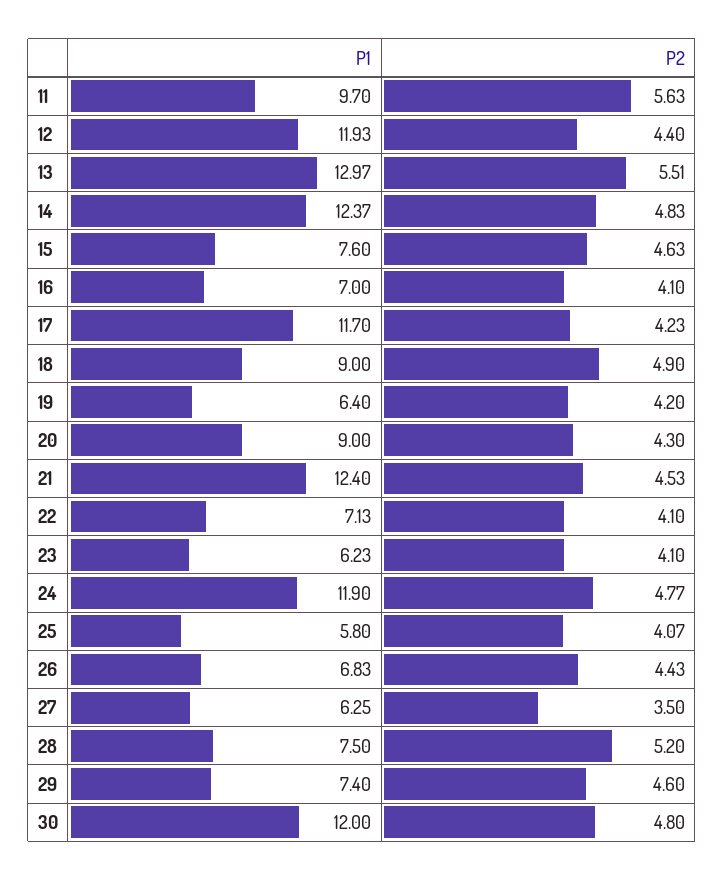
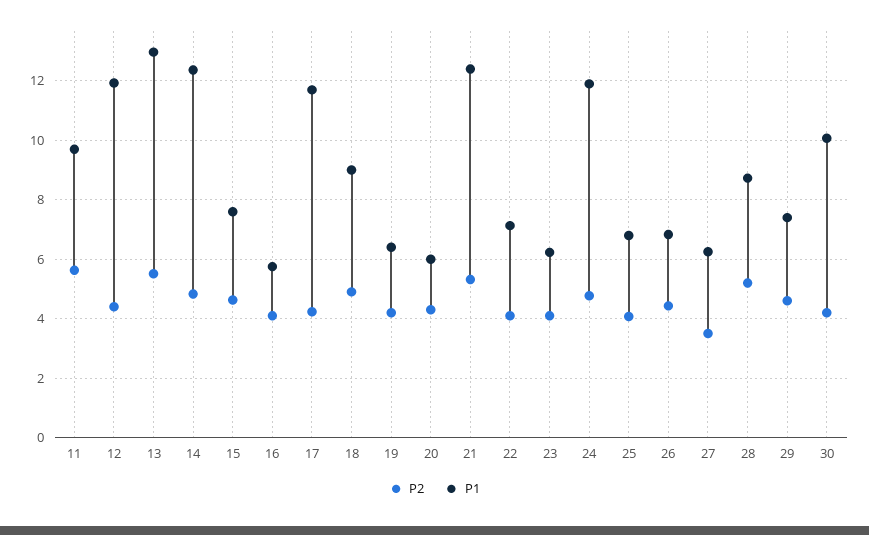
  {
    "P1": {
      "11": 9.7,
      "12": 11.93,
      "13": 12.97,
      "14": 12.37,
      "15": 7.6,
-     "16": 7,
+     "16": 5.75,
      "17": 11.7,
      "18": 9,
      "19": 6.4,
-     "20": 9,
+     "20": 6,
      "21": 12.4,
      "22": 7.13,
      "23": 6.23,
      "24": 11.9,
-     "25": 5.8,
+     "25": 6.75,
      "26": 6.83,
      "27": 6.25,
-     "28": 7.5,
+     "28": 8.75,
      "29": 7.4,
-     "30": 12
+     "30": 10
    },
    "P2": {
      "11": 5.63,
      "12": 4.4,
      "13": 5.51,
      "14": 4.83,
      "15": 4.63,
      "16": 4.1,
      "17": 4.23,
      "18": 4.9,
      "19": 4.2,
      "20": 4.3,
-     "21": 4.53,
+     "21": 5.25,
      "22": 4.1,
      "23": 4.1,
      "24": 4.77,
      "25": 4.07,
      "26": 4.43,
      "27": 3.5,
      "28": 5.2,
      "29": 4.6,
-     "30": 4.8
+     "30": 4.25
    }
  }

